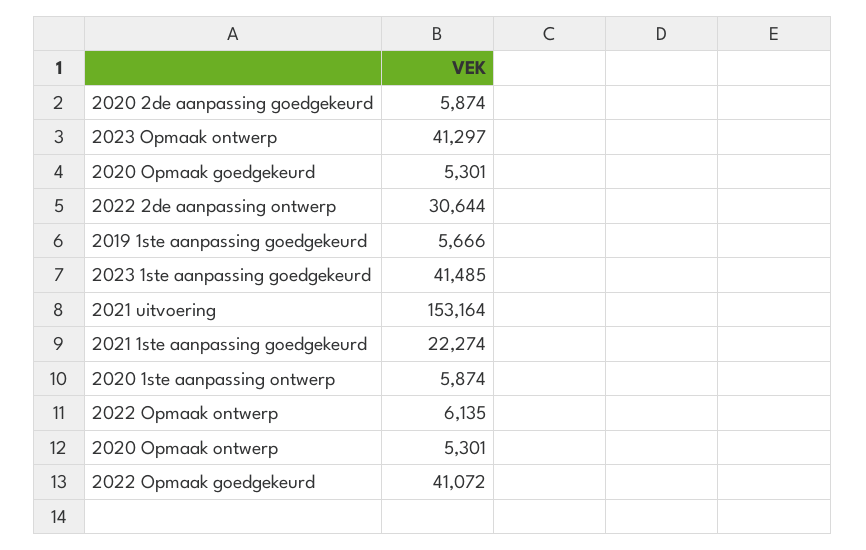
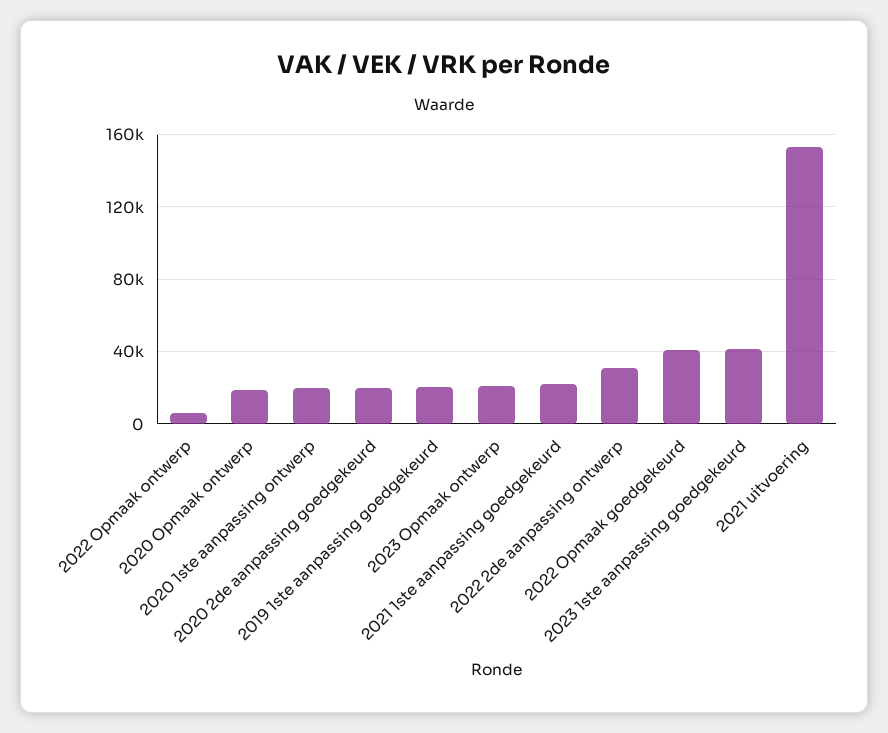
  {
-   "2020 2de aanpassing goedgekeurd": 5874,
+   "2020 2de aanpassing goedgekeurd": 20000,
-   "2023 Opmaak ontwerp": 41297,
+   "2023 Opmaak ontwerp": 20000,
-   "2020 Opmaak goedgekeurd": 5301,
    "2022 2de aanpassing ontwerp": 30644,
-   "2019 1ste aanpassing goedgekeurd": 5666,
+   "2019 1ste aanpassing goedgekeurd": 20000,
    "2023 1ste aanpassing goedgekeurd": 41485,
    "2021 uitvoering": 153164,
    "2021 1ste aanpassing goedgekeurd": 22274,
-   "2020 1ste aanpassing ontwerp": 5874,
+   "2020 1ste aanpassing ontwerp": 20000,
    "2022 Opmaak ontwerp": 6135,
-   "2020 Opmaak ontwerp": 5301,
+   "2020 Opmaak ontwerp": 20000,
    "2022 Opmaak goedgekeurd": 41072
  }

